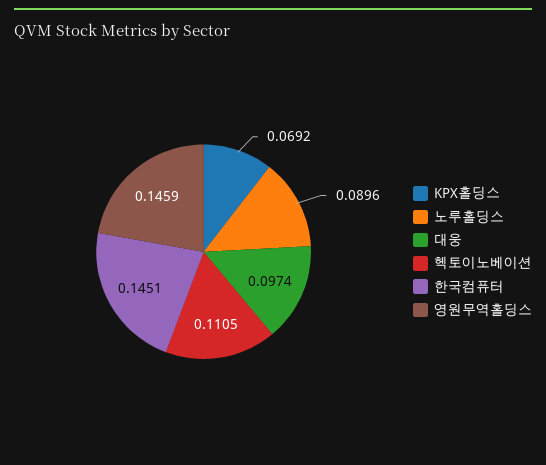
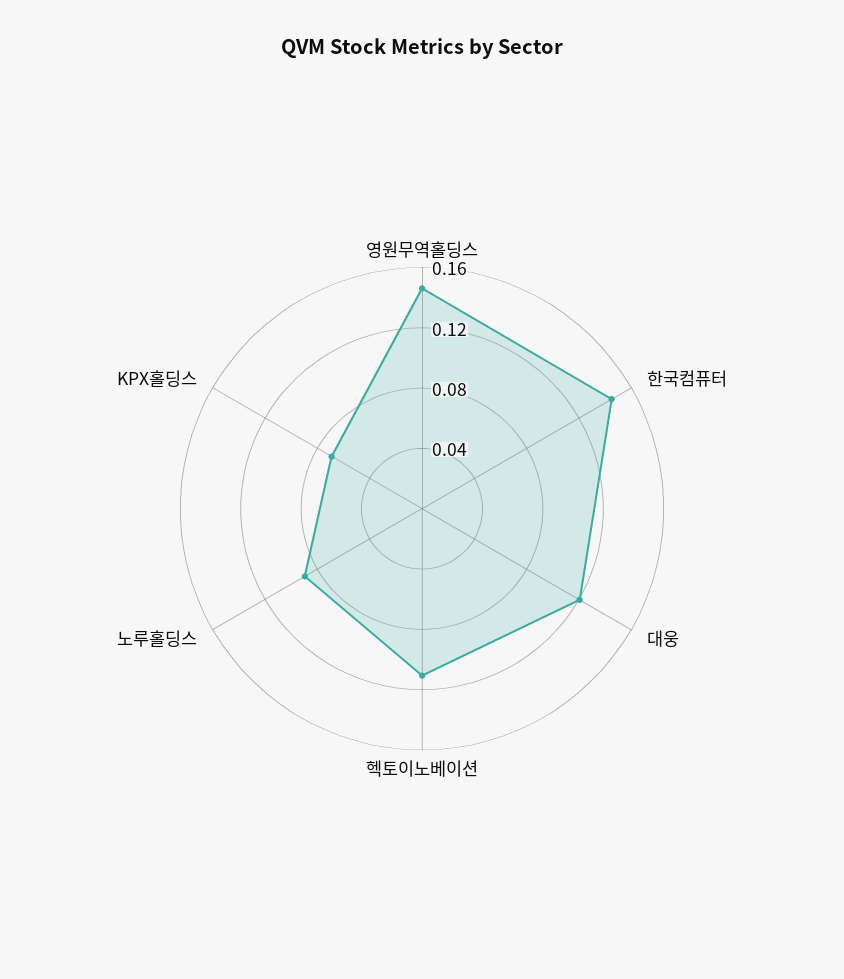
  {
    "KPX홀딩스": 0.0692,
    "노루홀딩스": 0.0896,
-   "대웅": 0.0974,
+   "대웅": 0.12,
    "헥토이노베이션": 0.1105,
    "한국컴퓨터": 0.1451,
    "영원무역홀딩스": 0.1459
  }

